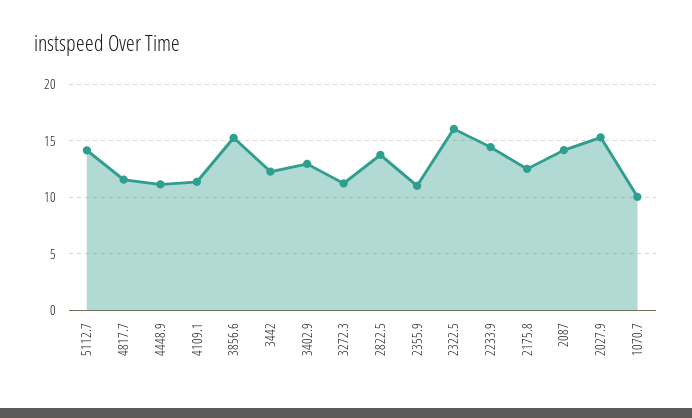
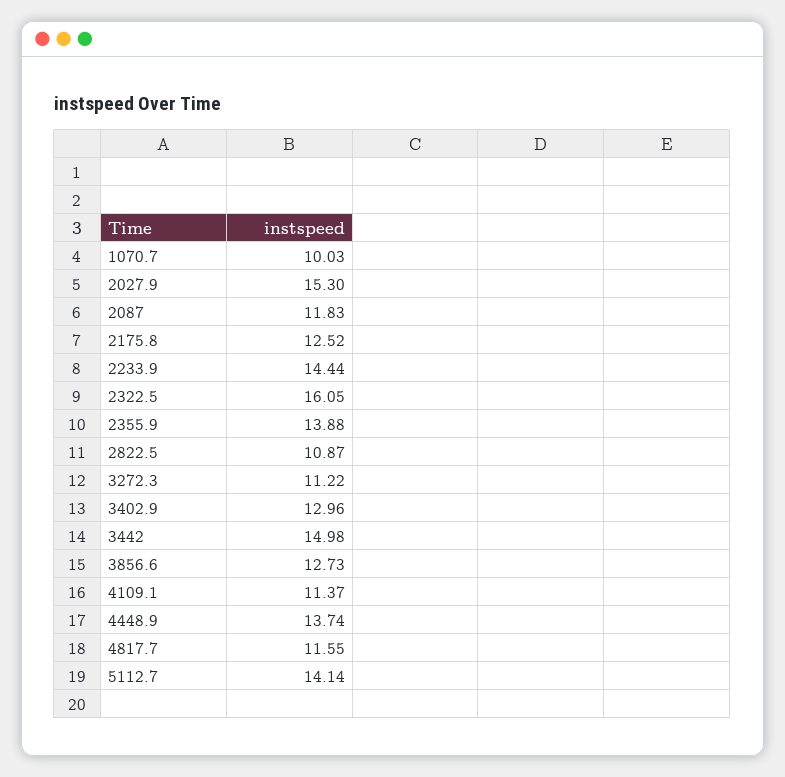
  {
    "5112.7": 14.14,
    "4817.7": 11.55,
-   "4448.9": 11,
+   "4448.9": 13.74,
    "4109.1": 11.37,
-   "3856.6": 15,
+   "3856.6": 12.73,
-   "3442": 12,
+   "3442": 14.98,
    "3402.9": 12.96,
    "3272.3": 11.22,
-   "2822.5": 14,
+   "2822.5": 10.87,
-   "2355.9": 11,
+   "2355.9": 13.88,
    "2322.5": 16.05,
    "2233.9": 14.44,
    "2175.8": 12.52,
-   "2087": 14,
+   "2087": 11.83,
    "2027.9": 15.3,
    "1070.7": 10.03
  }

